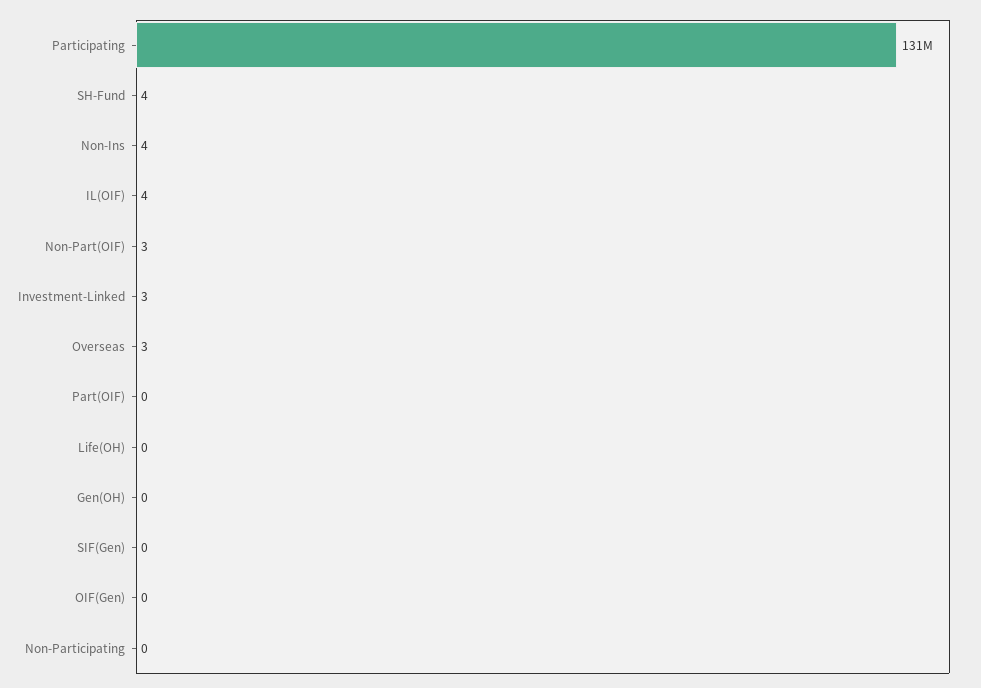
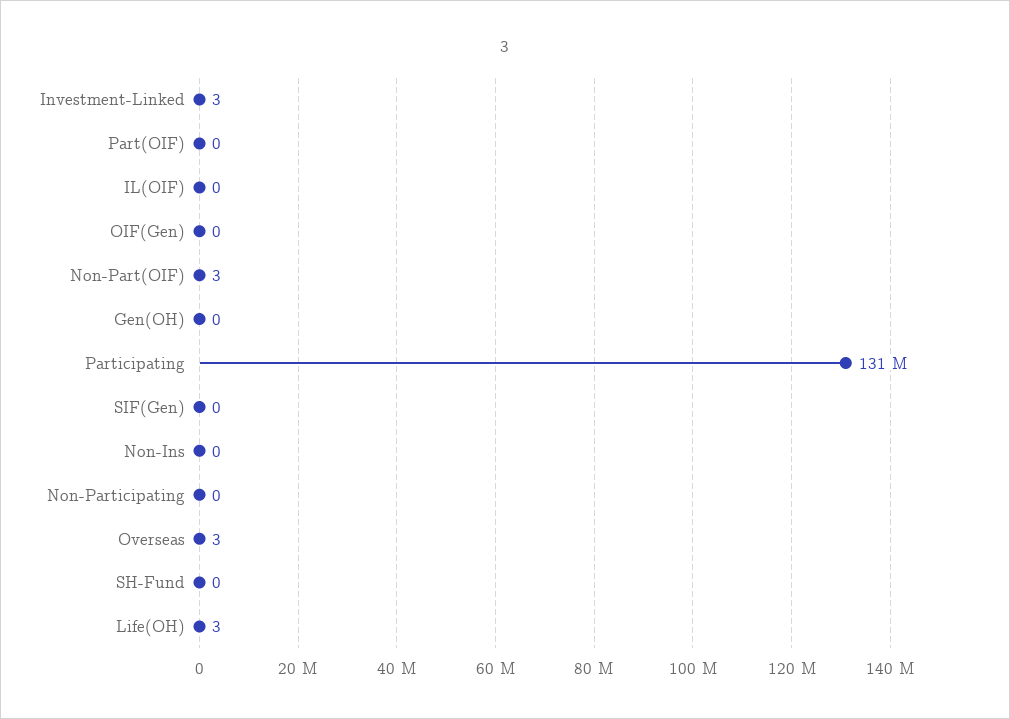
  {
    "Participating": 131000000,
-   "SH-Fund": 4,
+   "SH-Fund": 0,
-   "Non-Ins": 4,
+   "Non-Ins": 0,
-   "IL(OIF)": 4,
+   "IL(OIF)": 0,
    "Non-Part(OIF)": 3,
    "Investment-Linked": 3,
    "Overseas": 3,
    "Part(OIF)": 0,
-   "Life(OH)": 0,
+   "Life(OH)": 3,
    "Gen(OH)": 0,
    "SIF(Gen)": 0,
    "OIF(Gen)": 0,
    "Non-Participating": 0
  }

